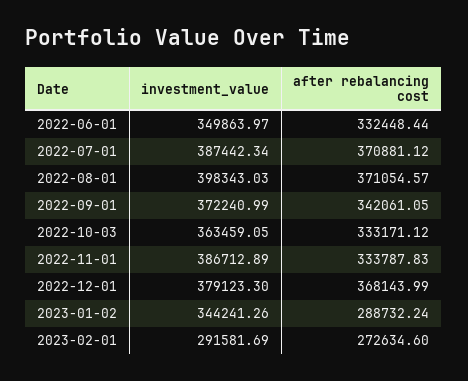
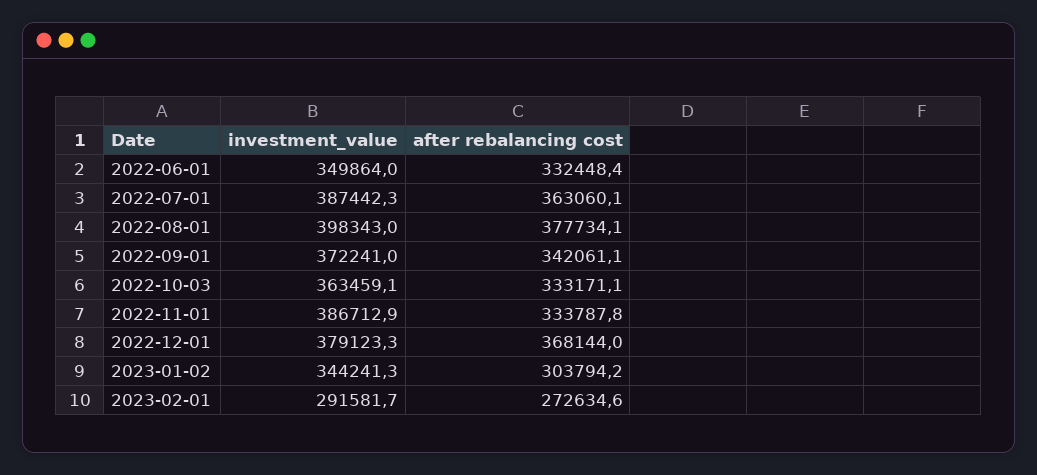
  {
    "investment_value": {
      "2022-06-01": 349863.97,
      "2022-07-01": 387442.34,
      "2022-08-01": 398343.03,
      "2022-09-01": 372240.99,
      "2022-10-03": 363459.05,
      "2022-11-01": 386712.89,
      "2022-12-01": 379123.3,
      "2023-01-02": 344241.26,
      "2023-02-01": 291581.69
    },
    "after rebalancing cost": {
      "2022-06-01": 332448.44,
-     "2022-07-01": 370881.12,
+     "2022-07-01": 363060.1,
-     "2022-08-01": 371054.57,
+     "2022-08-01": 377734.1,
      "2022-09-01": 342061.05,
      "2022-10-03": 333171.12,
      "2022-11-01": 333787.83,
      "2022-12-01": 368143.99,
-     "2023-01-02": 288732.24,
+     "2023-01-02": 303794.2,
      "2023-02-01": 272634.6
    }
  }

